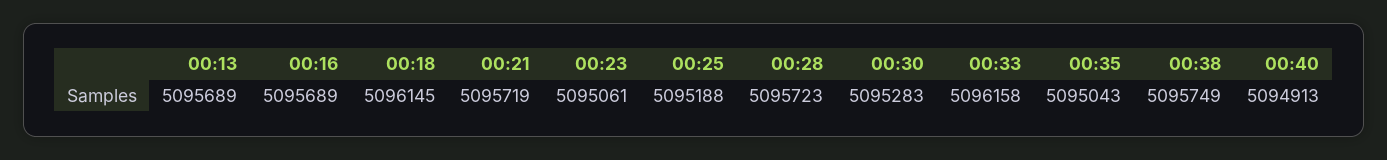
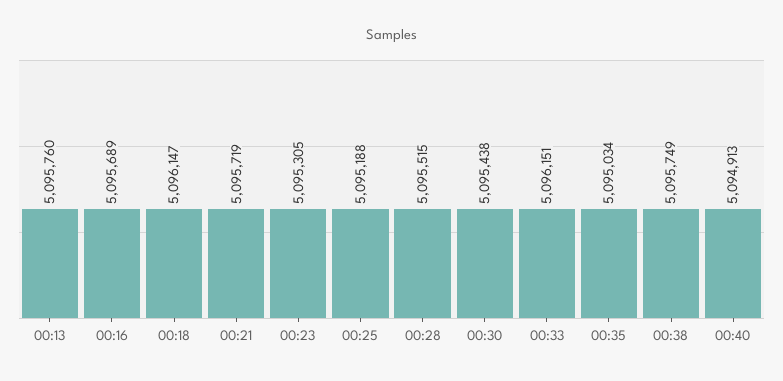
  {
-   "00:13": 5095689,
+   "00:13": 5095760,
    "00:16": 5095689,
-   "00:18": 5096145,
+   "00:18": 5096147,
    "00:21": 5095719,
-   "00:23": 5095061,
+   "00:23": 5095305,
    "00:25": 5095188,
-   "00:28": 5095723,
+   "00:28": 5095515,
-   "00:30": 5095283,
+   "00:30": 5095438,
-   "00:33": 5096158,
+   "00:33": 5096151,
-   "00:35": 5095043,
+   "00:35": 5095034,
    "00:38": 5095749,
    "00:40": 5094913
  }

